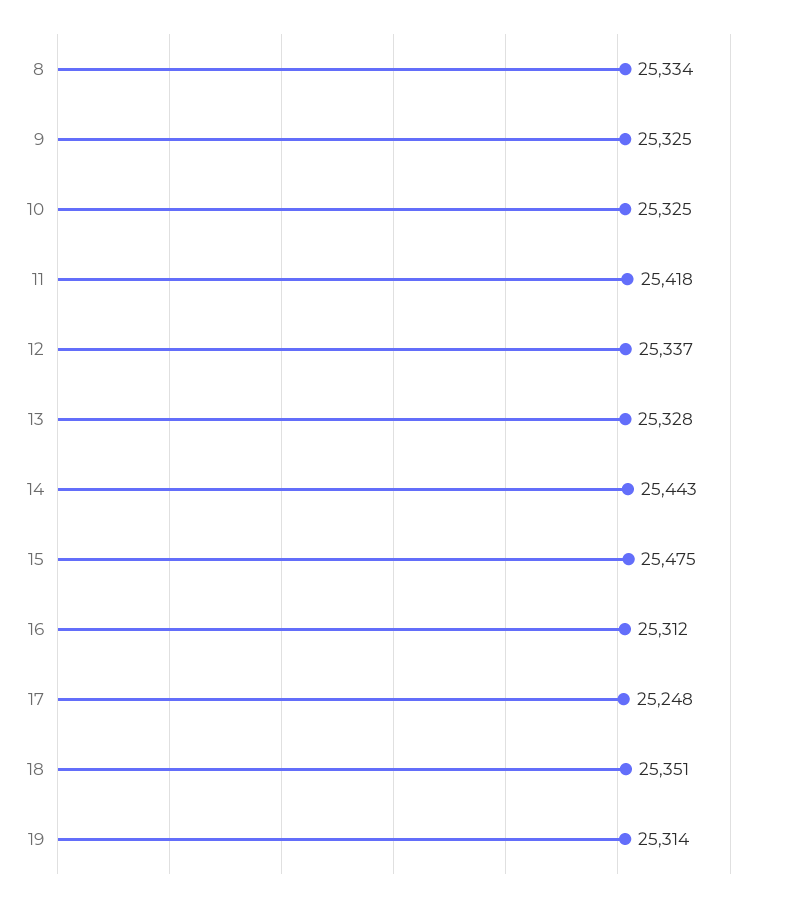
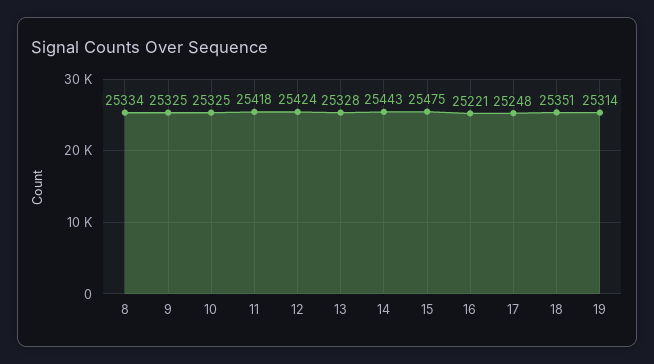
  {
    "8": 25334,
    "9": 25325,
    "10": 25325,
    "11": 25418,
-   "12": 25337,
+   "12": 25424,
    "13": 25328,
    "14": 25443,
    "15": 25475,
-   "16": 25312,
+   "16": 25221,
    "17": 25248,
    "18": 25351,
    "19": 25314
  }

